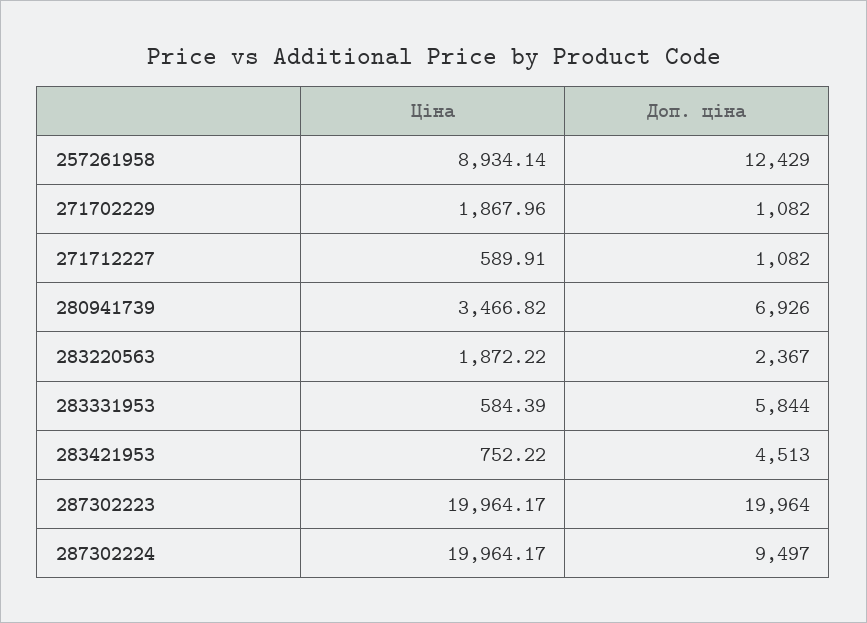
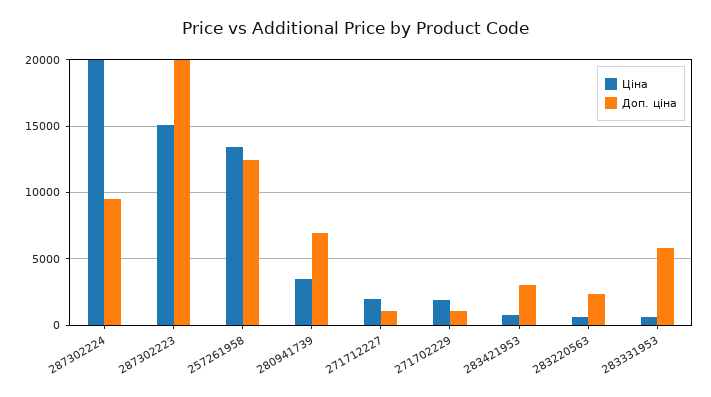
  {
    "Ціна": {
-     "257261958": 8934.14,
+     "257261958": 13500,
      "271702229": 1867.96,
-     "271712227": 589.91,
+     "271712227": 2000,
      "280941739": 3466.82,
-     "283220563": 1872.22,
+     "283220563": 500,
      "283331953": 584.39,
      "283421953": 752.22,
-     "287302223": 19964.17,
+     "287302223": 15000,
      "287302224": 19964.17
    },
    "Доп. ціна": {
      "257261958": 12429,
      "271702229": 1082,
      "271712227": 1082,
      "280941739": 6926,
      "283220563": 2367,
      "283331953": 5844,
-     "283421953": 4513,
+     "283421953": 3000,
      "287302223": 19964,
      "287302224": 9497
    }
  }

